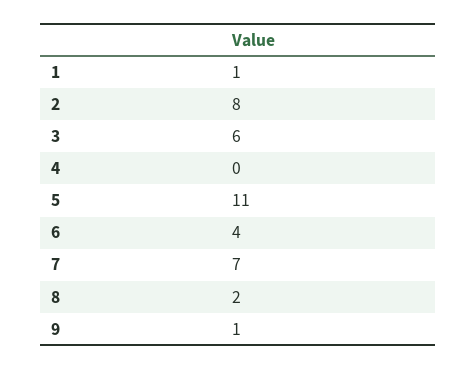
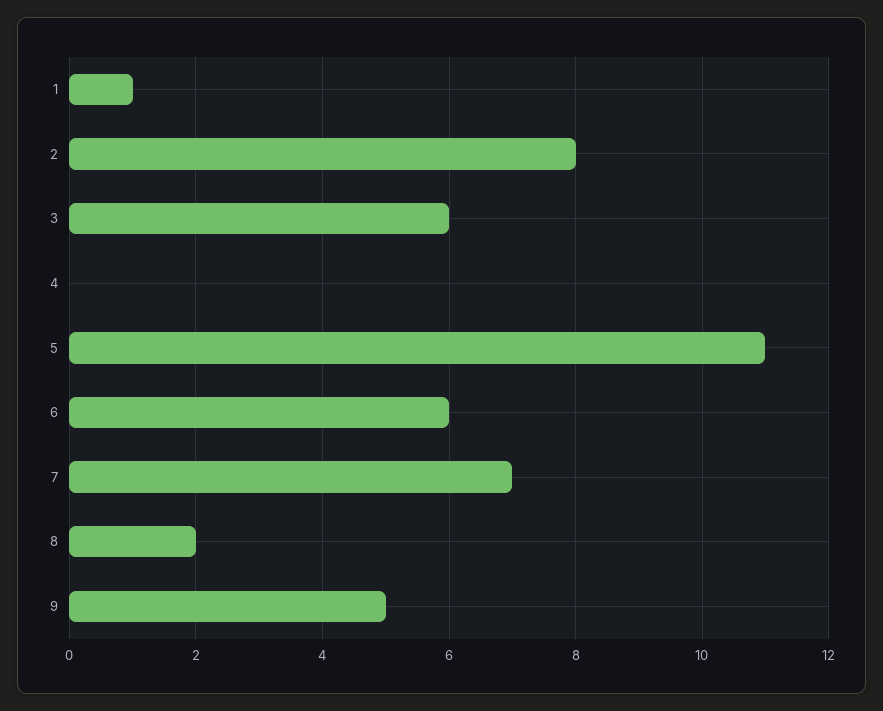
  {
    "1": 1,
    "2": 8,
    "3": 6,
    "4": 0,
    "5": 11,
-   "6": 4,
+   "6": 6,
    "7": 7,
    "8": 2,
-   "9": 1
+   "9": 5
  }

